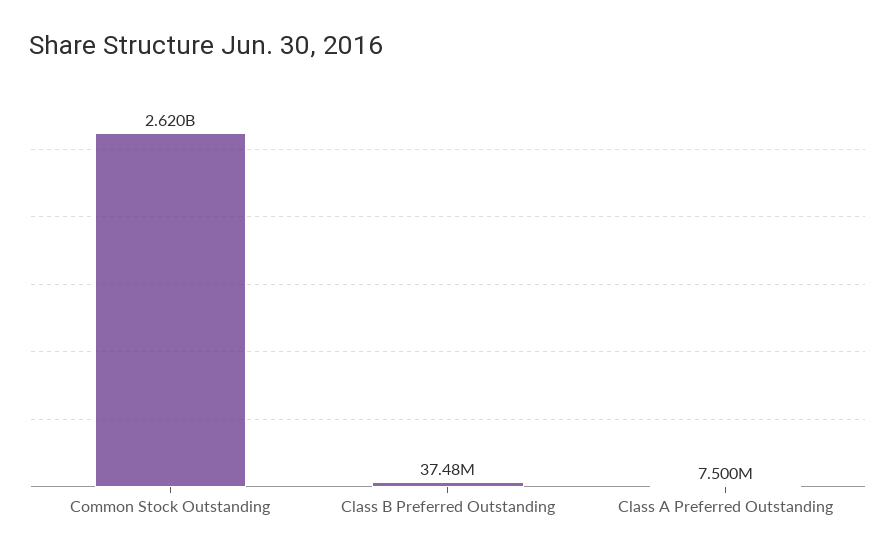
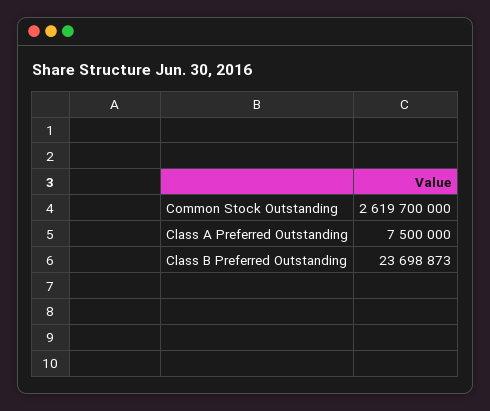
  {
    "Common Stock Outstanding": 2619700000,
-   "Class B Preferred Outstanding": 37480000,
+   "Class B Preferred Outstanding": 23698873,
    "Class A Preferred Outstanding": 7500000
  }

